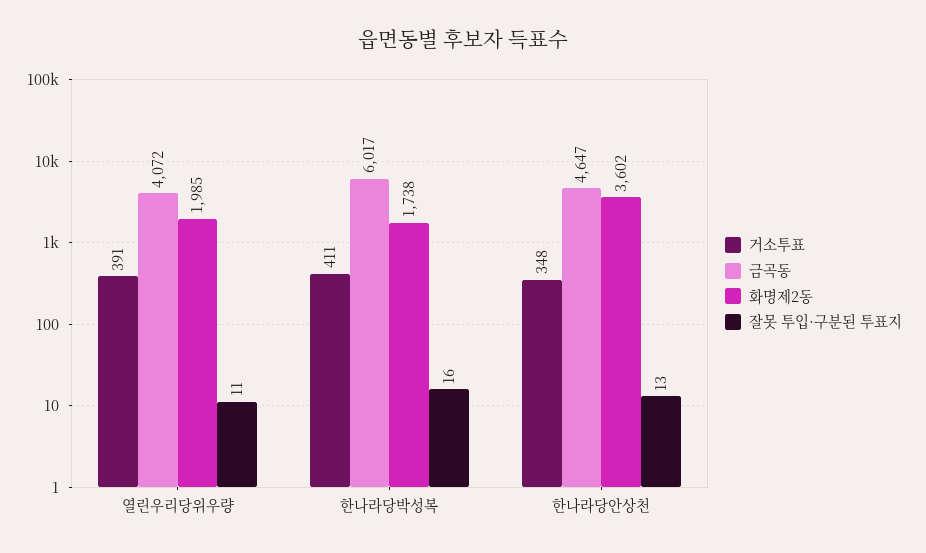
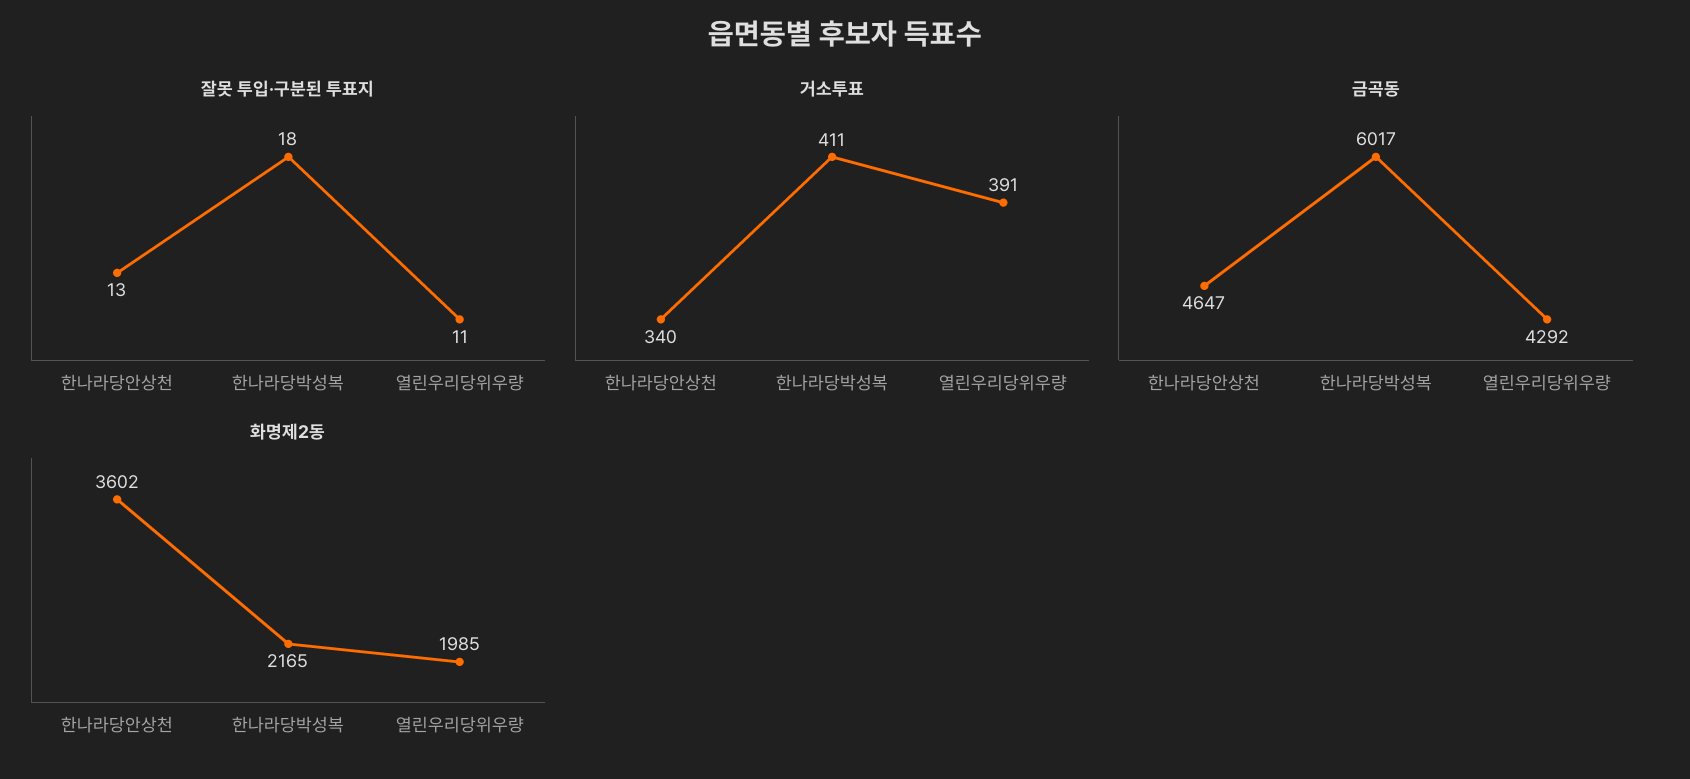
  {
    "거소투표": {
      "열린우리당위우량": 391,
      "한나라당박성복": 411,
-     "한나라당안상천": 348
+     "한나라당안상천": 340
    },
    "금곡동": {
-     "열린우리당위우량": 4072,
+     "열린우리당위우량": 4292,
      "한나라당박성복": 6017,
      "한나라당안상천": 4647
    },
    "화명제2동": {
      "열린우리당위우량": 1985,
-     "한나라당박성복": 1738,
+     "한나라당박성복": 2165,
      "한나라당안상천": 3602
    },
    "잘못 투입·구분된 투표지": {
      "열린우리당위우량": 11,
-     "한나라당박성복": 16,
+     "한나라당박성복": 18,
      "한나라당안상천": 13
    }
  }

